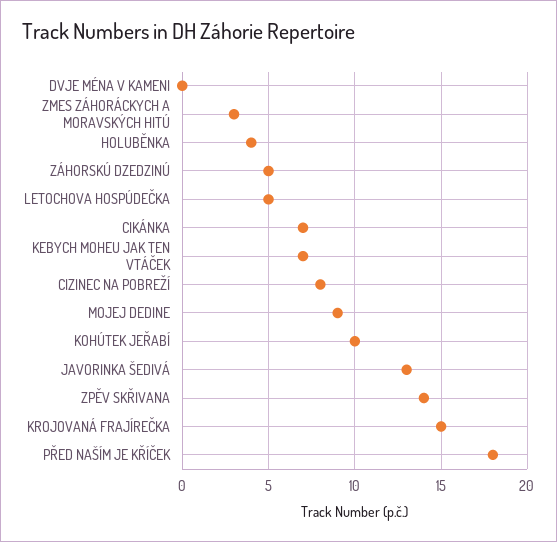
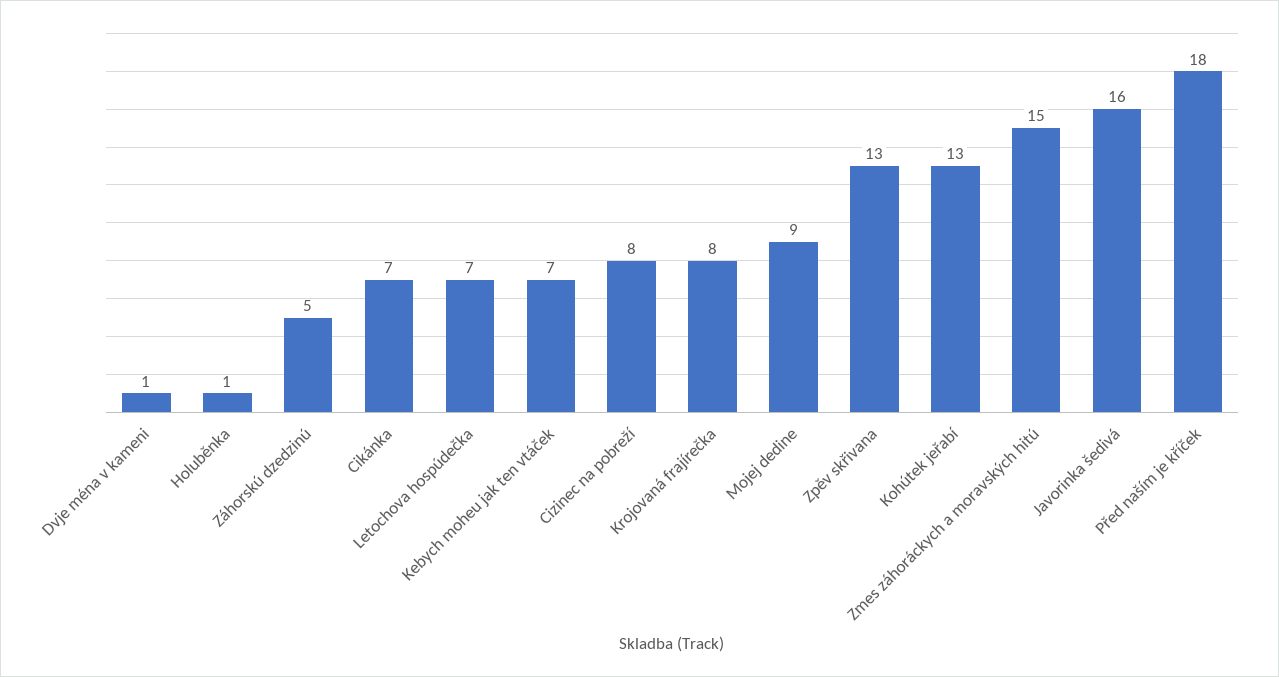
  {
-   "DVJE MÉNA V KAMENI": 0,
+   "DVJE MÉNA V KAMENI": 1,
-   "ZMES ZÁHORÁCKYCH A MORAVSKÝCH HITÚ": 3,
+   "ZMES ZÁHORÁCKYCH A MORAVSKÝCH HITÚ": 15,
-   "HOLUBĚNKA": 4,
+   "HOLUBĚNKA": 1,
    "ZÁHORSKÚ DZEDZINÚ": 5,
-   "LETOCHOVA HOSPÚDEČKA": 5,
+   "LETOCHOVA HOSPÚDEČKA": 7,
    "CIKÁNKA": 7,
    "KEBYCH MOHEU JAK TEN VTÁČEK": 7,
    "CIZINEC NA POBREŽÍ": 8,
    "MOJEJ DEDINE": 9,
-   "KOHÚTEK JEŘABÍ": 10,
+   "KOHÚTEK JEŘABÍ": 13,
-   "JAVORINKA ŠEDIVÁ": 13,
+   "JAVORINKA ŠEDIVÁ": 16,
-   "ZPĚV SKŘIVANA": 14,
+   "ZPĚV SKŘIVANA": 13,
-   "KROJOVANÁ FRAJÍREČKA": 15,
+   "KROJOVANÁ FRAJÍREČKA": 8,
    "PŘED NAŠÍM JE KŘÍČEK": 18
  }

